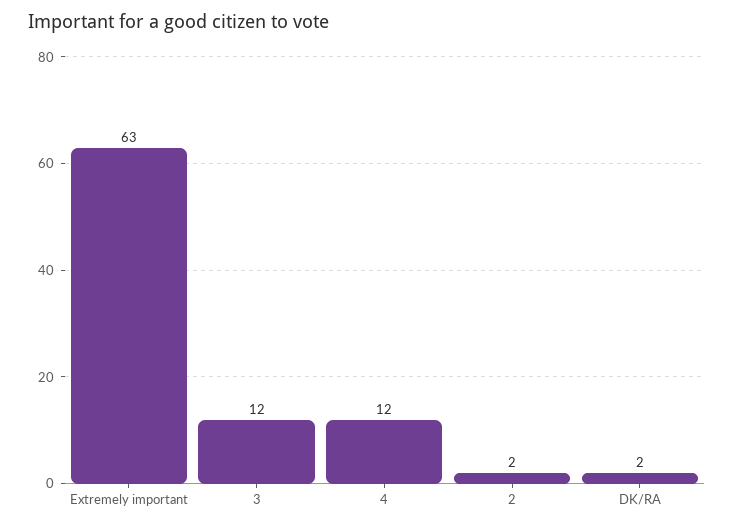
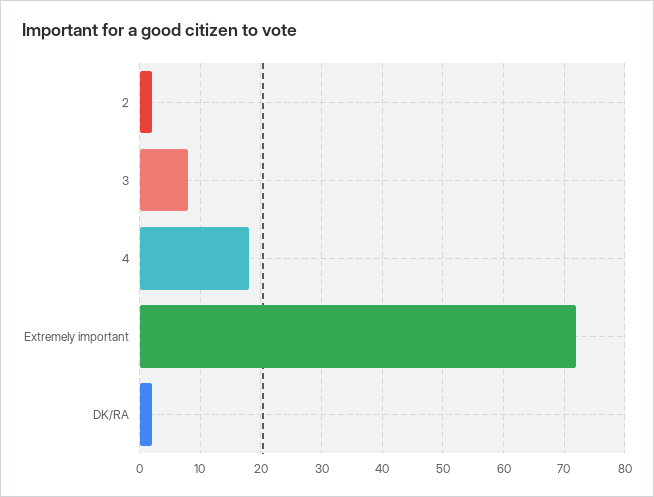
  {
-   "Extremely important": 63,
+   "Extremely important": 72,
-   "3": 12,
+   "3": 8,
-   "4": 12,
+   "4": 18,
    "2": 2,
    "DK/RA": 2
  }

